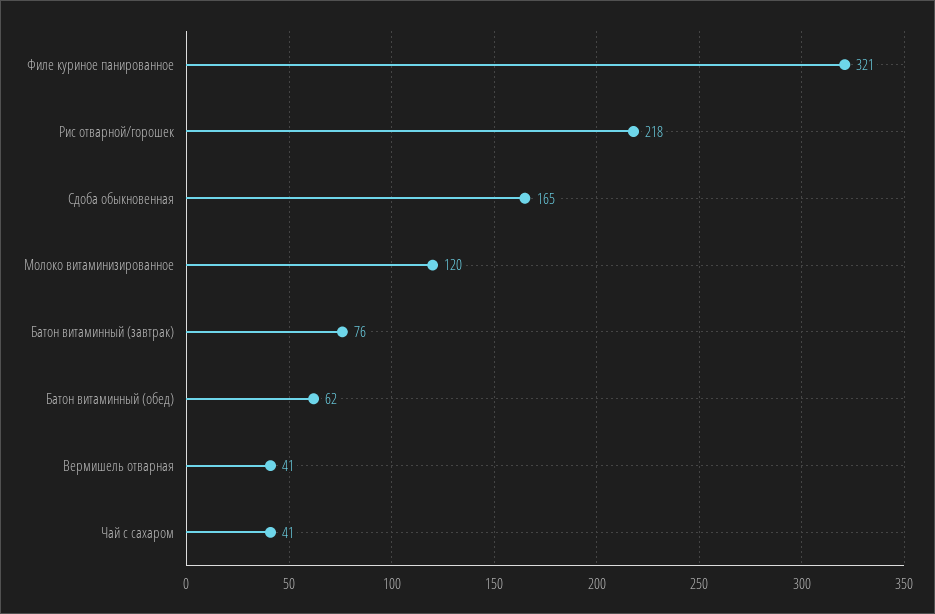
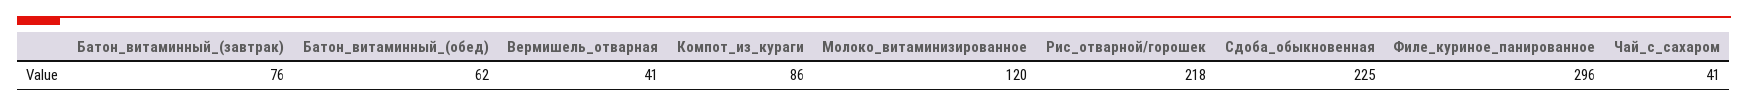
  {
-   "Филе куриное панированное": 321,
+   "Филе куриное панированное": 296,
    "Рис отварной/горошек": 218,
-   "Сдоба обыкновенная": 165,
+   "Сдоба обыкновенная": 225,
    "Молоко витаминизированное": 120,
    "Батон витаминный (завтрак)": 76,
    "Батон витаминный (обед)": 62,
    "Вермишель отварная": 41,
-   "Чай с сахаром": 41
+   "Чай с сахаром": 41,
+   "Компот_из_кураги": 86
  }

